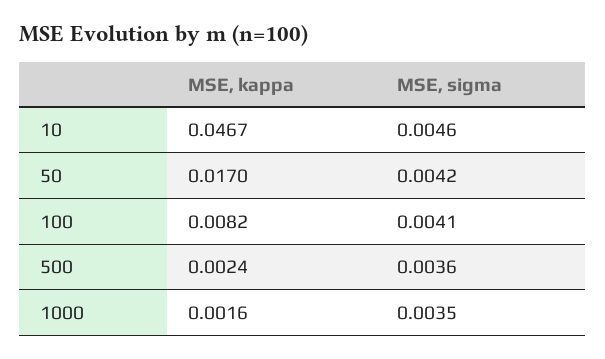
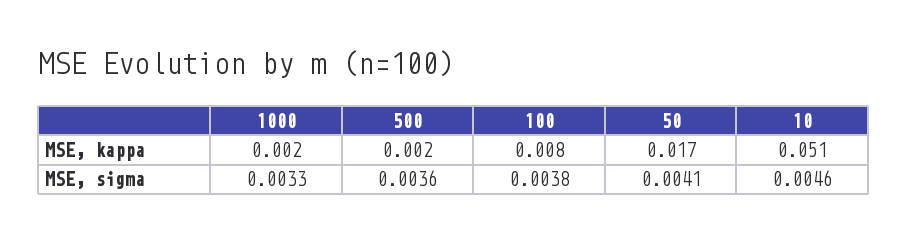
  {
    "MSE, kappa": {
-     "10": 0.0467,
+     "10": 0.051,
      "50": 0.017,
      "100": 0.0082,
      "500": 0.0024,
      "1000": 0.0016
    },
    "MSE, sigma": {
      "10": 0.0046,
-     "50": 0.0042,
+     "50": 0.0041,
-     "100": 0.0041,
+     "100": 0.0038,
      "500": 0.0036,
-     "1000": 0.0035
+     "1000": 0.0033
    }
  }

